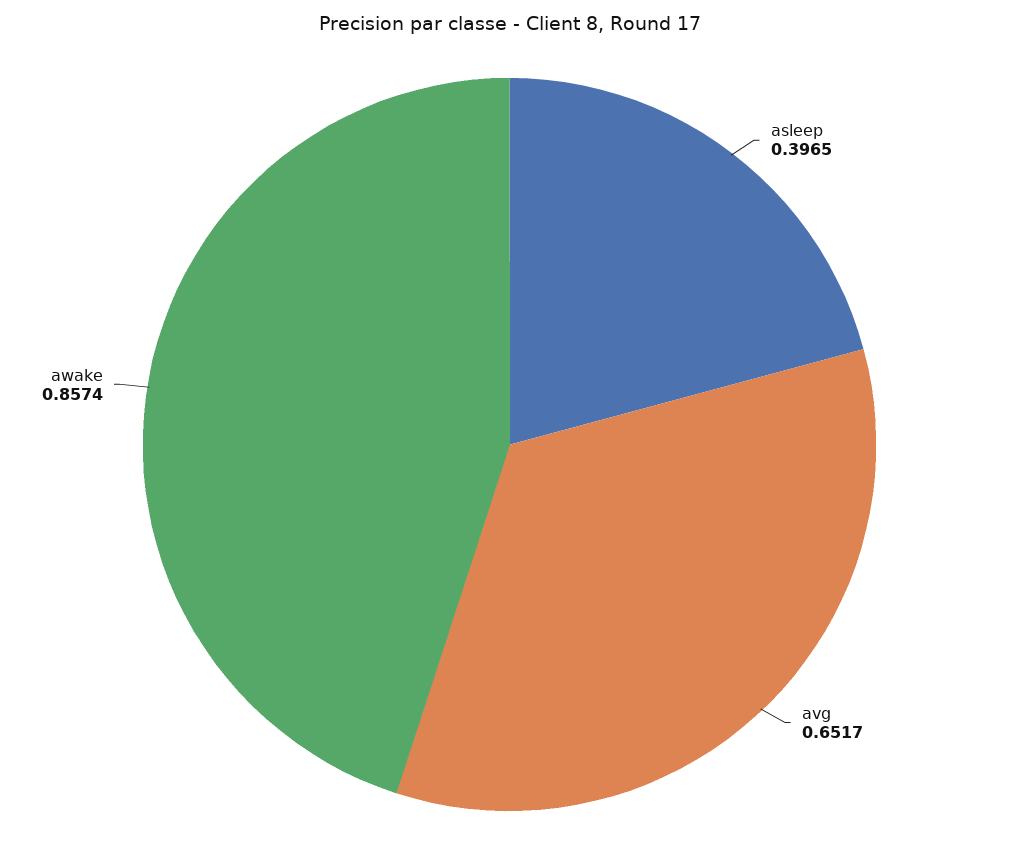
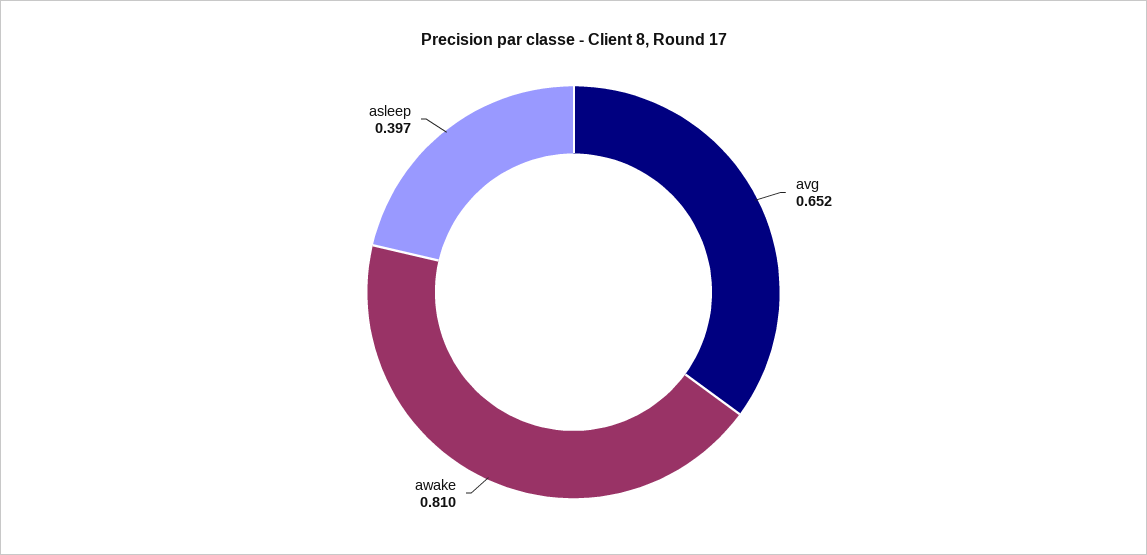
  {
    "asleep": 0.3965,
    "avg": 0.6517,
-   "awake": 0.8574
+   "awake": 0.81
  }

